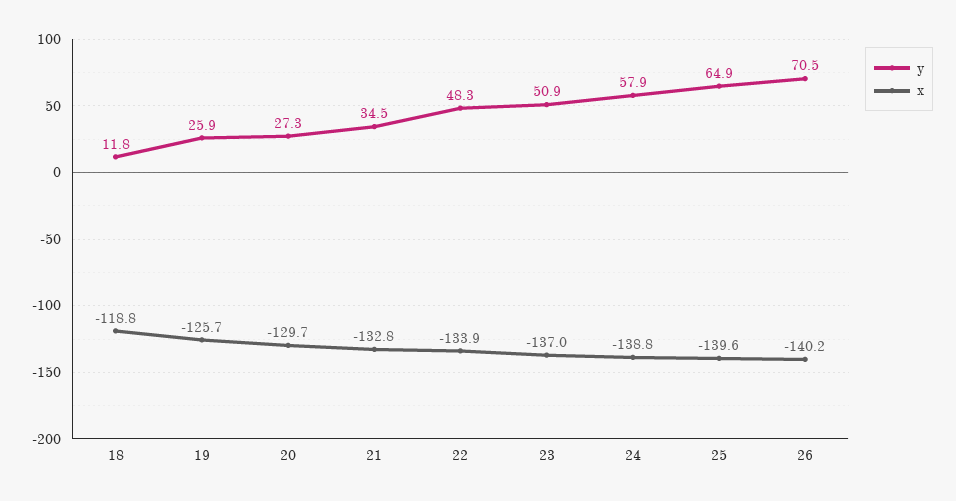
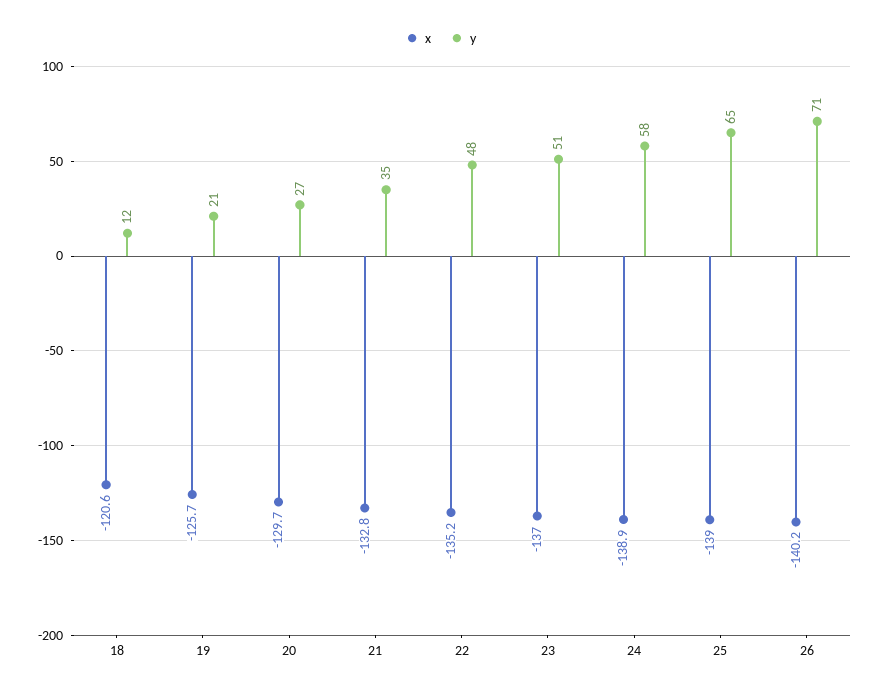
  {
    "y": {
      "18": 11.8,
-     "19": 25.9,
+     "19": 21,
      "20": 27.3,
      "21": 34.5,
      "22": 48.3,
      "23": 50.9,
      "24": 57.9,
      "25": 64.9,
      "26": 70.5
    },
    "x": {
-     "18": -118.8,
+     "18": -120.6,
      "19": -125.7,
      "20": -129.7,
      "21": -132.8,
-     "22": -133.9,
+     "22": -135.2,
      "23": -137,
-     "24": -138.8,
+     "24": -138.9,
-     "25": -139.6,
+     "25": -139,
      "26": -140.2
    }
  }

